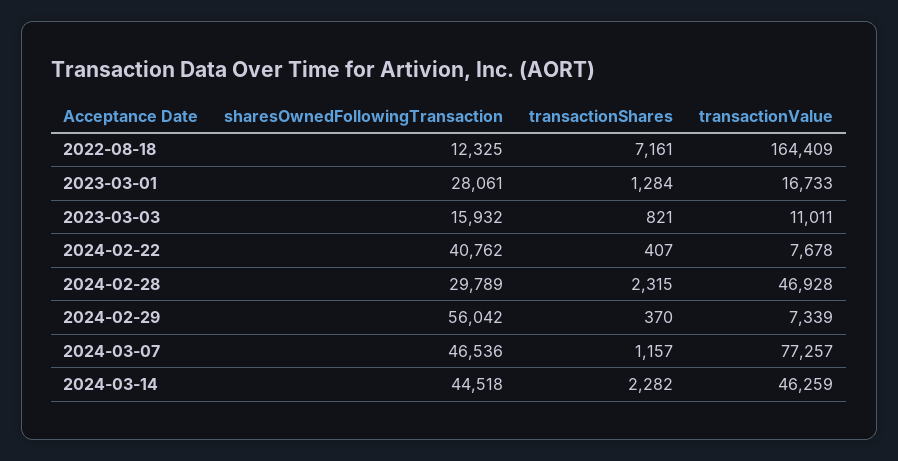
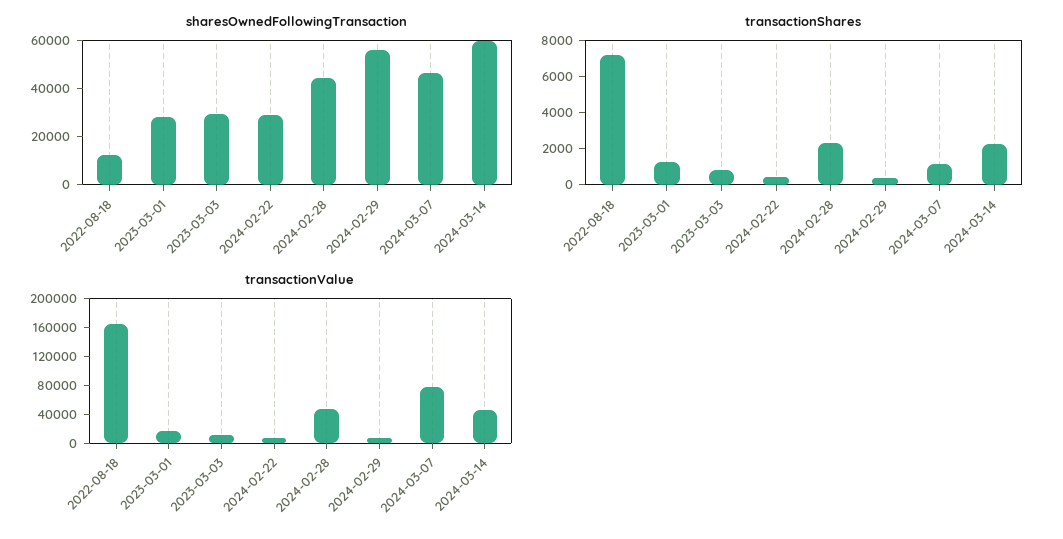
  {
    "sharesOwnedFollowingTransaction": {
      "2022-08-18": 12325,
      "2023-03-01": 28061,
-     "2023-03-03": 15932,
+     "2023-03-03": 30000,
-     "2024-02-22": 40762,
+     "2024-02-22": 30000,
-     "2024-02-28": 29789,
+     "2024-02-28": 45000,
      "2024-02-29": 56042,
      "2024-03-07": 46536,
-     "2024-03-14": 44518
+     "2024-03-14": 60000
    },
    "transactionShares": {
      "2022-08-18": 7161,
      "2023-03-01": 1284,
      "2023-03-03": 821,
      "2024-02-22": 407,
      "2024-02-28": 2315,
      "2024-02-29": 370,
      "2024-03-07": 1157,
      "2024-03-14": 2282
    },
    "transactionValue": {
      "2022-08-18": 164409,
      "2023-03-01": 16733,
      "2023-03-03": 11011,
      "2024-02-22": 7678,
      "2024-02-28": 46928,
      "2024-02-29": 7339,
      "2024-03-07": 77257,
      "2024-03-14": 46259
    }
  }

